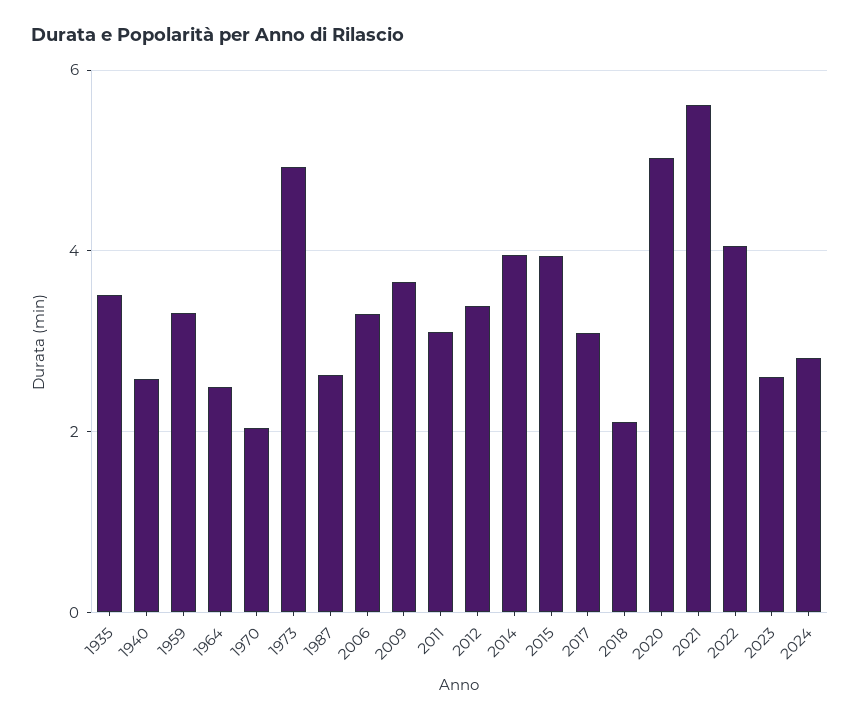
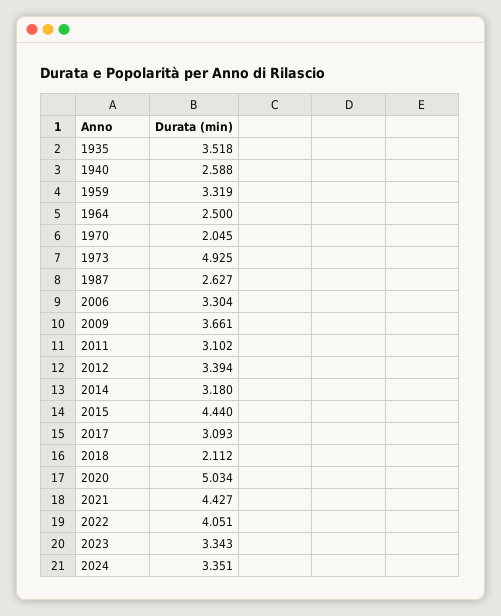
  {
    "1935": 3.518,
    "1940": 2.588,
    "1959": 3.319,
    "1964": 2.5,
    "1970": 2.045,
    "1973": 4.925,
    "1987": 2.627,
    "2006": 3.304,
    "2009": 3.661,
    "2011": 3.102,
    "2012": 3.394,
-   "2014": 4,
+   "2014": 3.18,
-   "2015": 4,
+   "2015": 4.44,
    "2017": 3.093,
    "2018": 2.112,
    "2020": 5.034,
-   "2021": 5.6,
+   "2021": 4.427,
    "2022": 4.051,
-   "2023": 2.6,
+   "2023": 3.343,
-   "2024": 2.8
+   "2024": 3.351
  }

